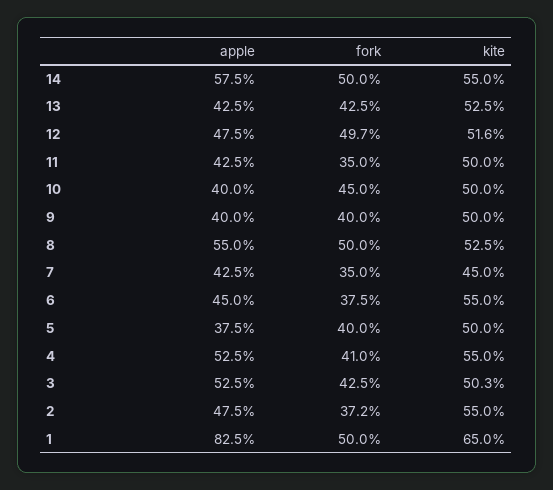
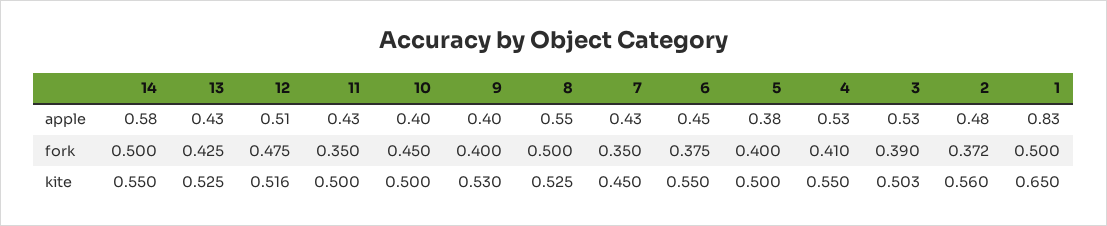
  {
    "apple": {
      "14": 0.575,
      "13": 0.425,
-     "12": 0.475,
+     "12": 0.51,
      "11": 0.425,
      "10": 0.4,
      "9": 0.4,
      "8": 0.55,
      "7": 0.425,
      "6": 0.45,
      "5": 0.375,
      "4": 0.525,
      "3": 0.525,
      "2": 0.475,
      "1": 0.825
    },
    "fork": {
      "14": 0.5,
      "13": 0.425,
-     "12": 0.497,
+     "12": 0.475,
      "11": 0.35,
      "10": 0.45,
      "9": 0.4,
      "8": 0.5,
      "7": 0.35,
      "6": 0.375,
      "5": 0.4,
      "4": 0.41,
-     "3": 0.425,
+     "3": 0.39,
      "2": 0.372,
      "1": 0.5
    },
    "kite": {
      "14": 0.55,
      "13": 0.525,
      "12": 0.516,
      "11": 0.5,
      "10": 0.5,
-     "9": 0.5,
+     "9": 0.53,
      "8": 0.525,
      "7": 0.45,
      "6": 0.55,
      "5": 0.5,
      "4": 0.55,
      "3": 0.503,
-     "2": 0.55,
+     "2": 0.56,
      "1": 0.65
    }
  }

